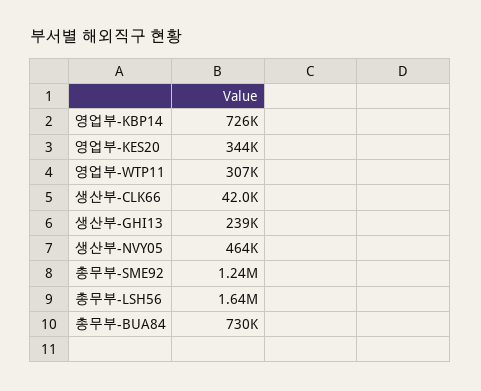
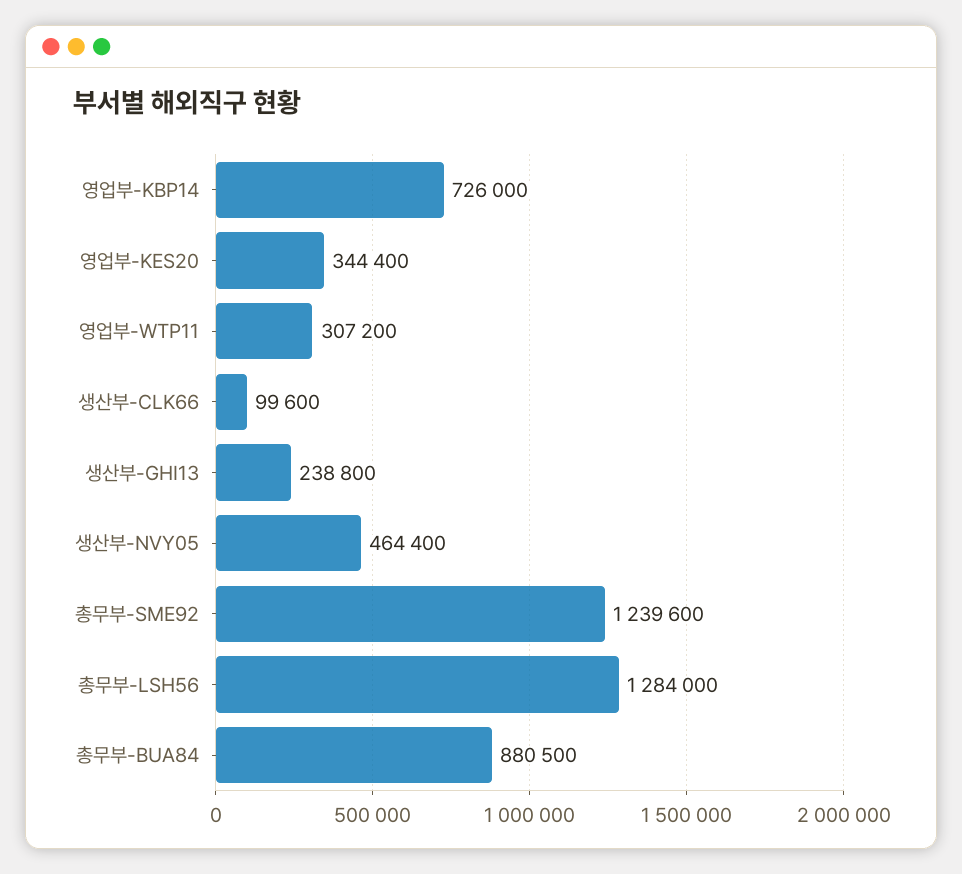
  {
    "영업부-KBP14": 726000,
    "영업부-KES20": 344400,
    "영업부-WTP11": 307200,
-   "생산부-CLK66": 42000,
+   "생산부-CLK66": 99600,
    "생산부-GHI13": 238800,
    "생산부-NVY05": 464400,
    "총무부-SME92": 1239600,
-   "총무부-LSH56": 1640000,
+   "총무부-LSH56": 1284000,
-   "총무부-BUA84": 730000
+   "총무부-BUA84": 880500
  }

